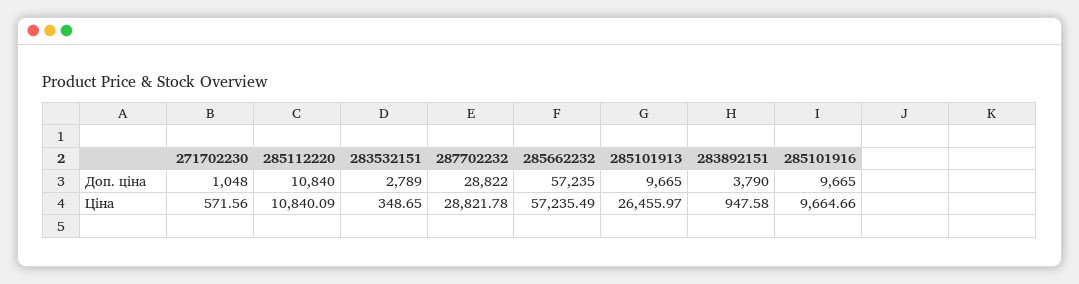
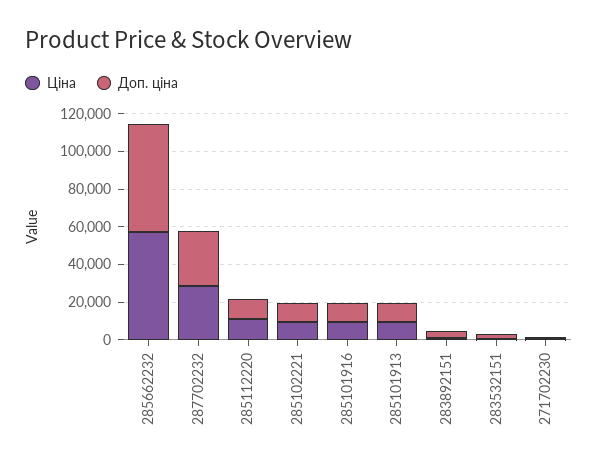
  {
    "Доп. ціна": {
      "271702230": 1048,
      "285112220": 10840,
      "283532151": 2789,
      "287702232": 28822,
      "285662232": 57235,
      "285101913": 9665,
      "283892151": 3790,
-     "285101916": 9665
+     "285101916": 9665,
+     "285102221": 10000
    },
    "Ціна": {
      "271702230": 571.56,
      "285112220": 10840.09,
      "283532151": 348.65,
      "287702232": 28821.78,
      "285662232": 57235.49,
-     "285101913": 26455.97,
+     "285101913": 10000,
      "283892151": 947.58,
-     "285101916": 9664.66
+     "285101916": 9664.66,
+     "285102221": 10000
    }
  }

